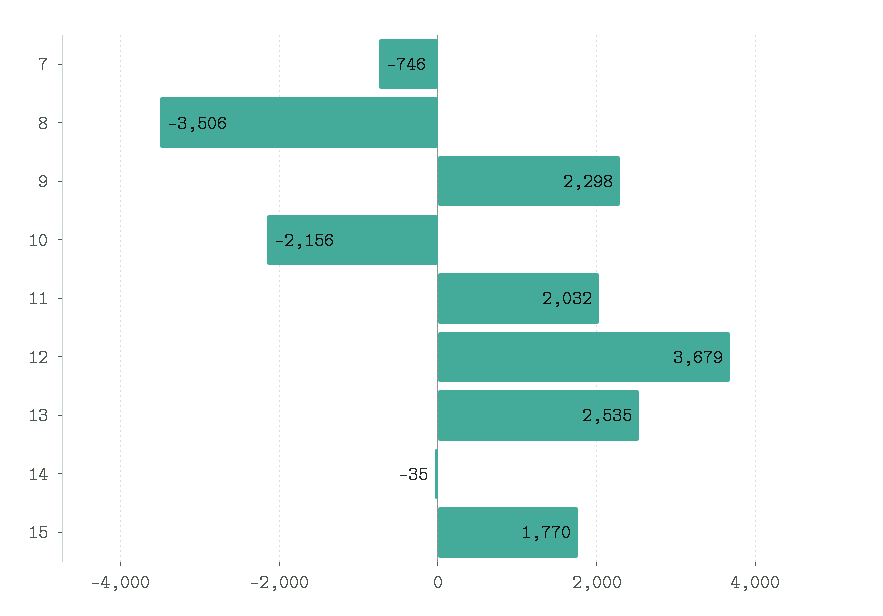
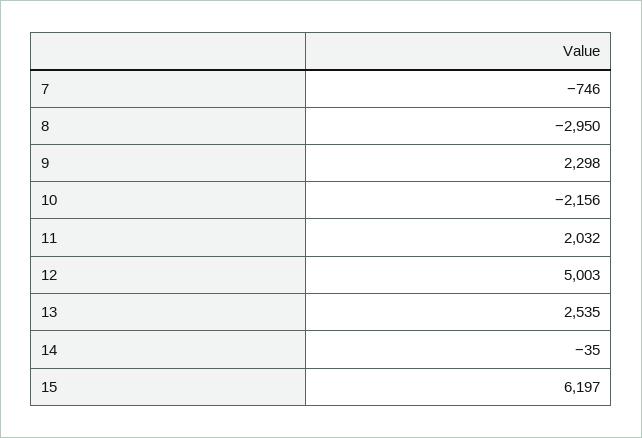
  {
    "7": -746,
-   "8": -3506,
+   "8": -2950,
    "9": 2298,
    "10": -2156,
    "11": 2032,
-   "12": 3679,
+   "12": 5003,
    "13": 2535,
    "14": -35,
-   "15": 1770
+   "15": 6197
  }

